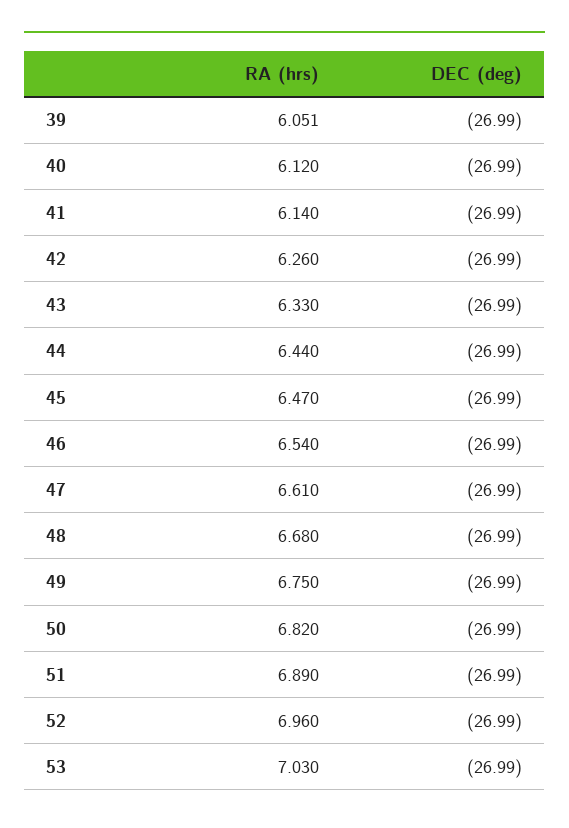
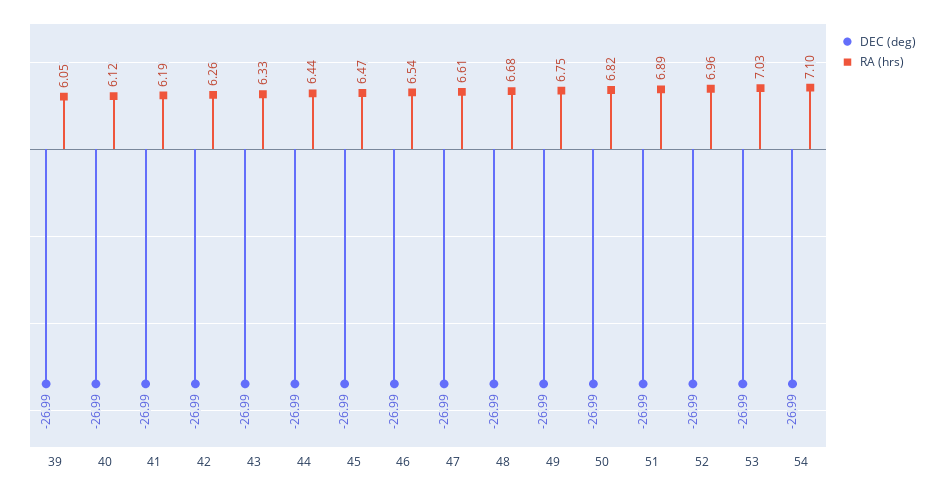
  {
    "RA (hrs)": {
      "39": 6.051,
      "40": 6.12,
-     "41": 6.14,
+     "41": 6.19,
      "42": 6.26,
      "43": 6.33,
      "44": 6.44,
      "45": 6.47,
      "46": 6.54,
      "47": 6.61,
      "48": 6.68,
      "49": 6.75,
      "50": 6.82,
      "51": 6.89,
      "52": 6.96,
-     "53": 7.03
+     "53": 7.03,
+     "54": 7.1
    },
    "DEC (deg)": {
      "39": -26.99,
      "40": -26.99,
      "41": -26.99,
      "42": -26.99,
      "43": -26.99,
      "44": -26.99,
      "45": -26.99,
      "46": -26.99,
      "47": -26.99,
      "48": -26.99,
      "49": -26.99,
      "50": -26.99,
      "51": -26.99,
      "52": -26.99,
-     "53": -26.99
+     "53": -26.99,
+     "54": -26.99
    }
  }

